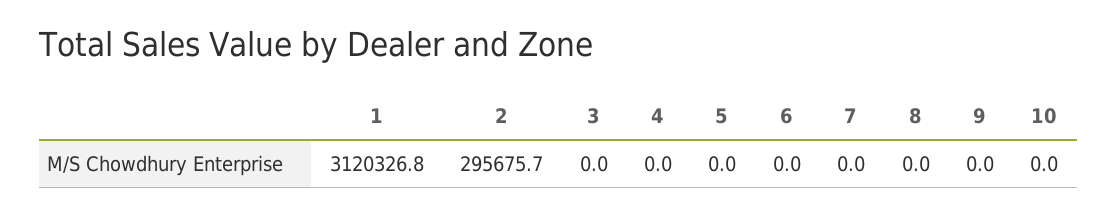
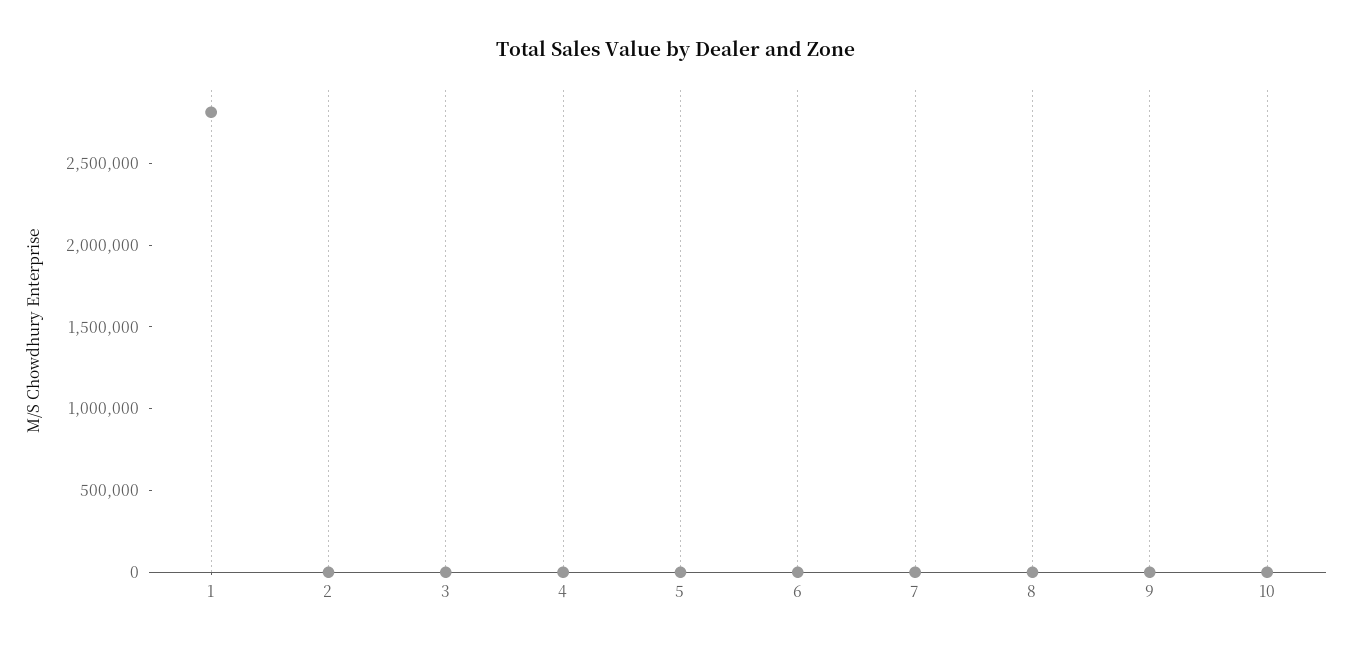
  {
-   "1": 3120326.8,
+   "1": 2800000,
-   "2": 295675.7,
+   "2": 0,
    "3": 0,
    "4": 0,
    "5": 0,
    "6": 0,
    "7": 0,
    "8": 0,
    "9": 0,
    "10": 0
  }

